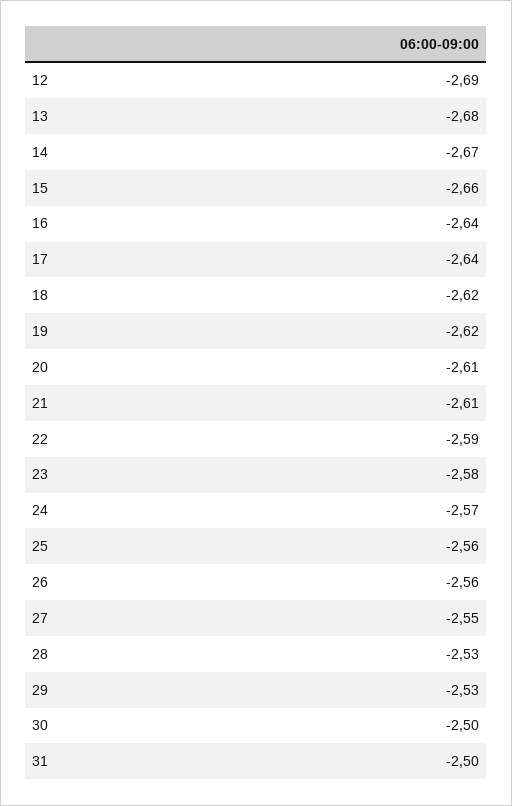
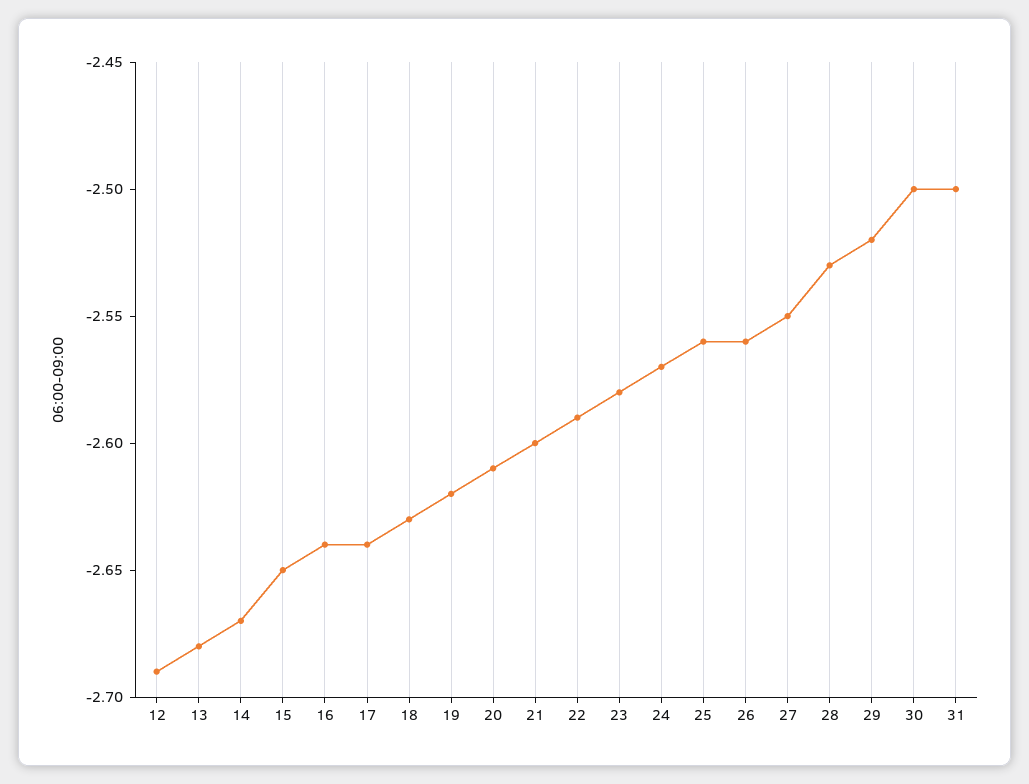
  {
    "12": -2.69,
    "13": -2.68,
    "14": -2.67,
-   "15": -2.66,
+   "15": -2.65,
    "16": -2.64,
    "17": -2.64,
-   "18": -2.62,
+   "18": -2.63,
    "19": -2.62,
    "20": -2.61,
-   "21": -2.61,
+   "21": -2.6,
    "22": -2.59,
    "23": -2.58,
    "24": -2.57,
    "25": -2.56,
    "26": -2.56,
    "27": -2.55,
    "28": -2.53,
-   "29": -2.53,
+   "29": -2.52,
    "30": -2.5,
    "31": -2.5
  }

